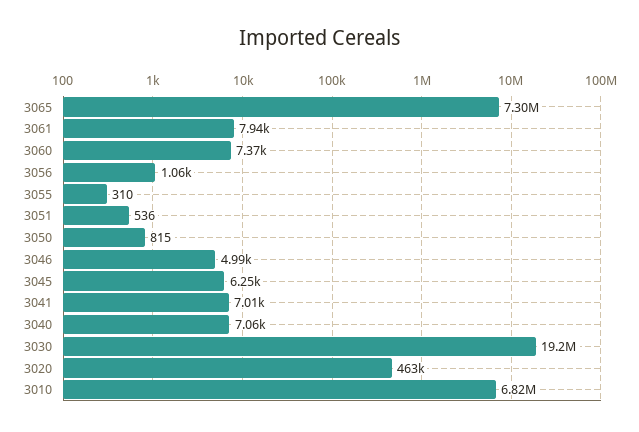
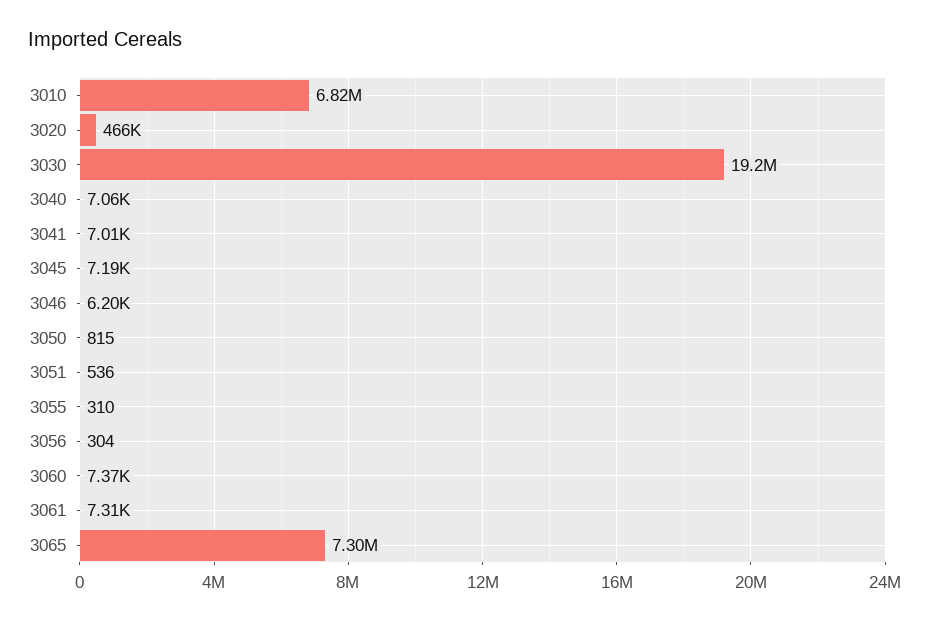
  {
    "3065": 7300000,
-   "3061": 7940,
+   "3061": 7310,
    "3060": 7370,
-   "3056": 1060,
+   "3056": 304,
    "3055": 310,
    "3051": 536,
    "3050": 815,
-   "3046": 4990,
+   "3046": 6200,
-   "3045": 6250,
+   "3045": 7190,
    "3041": 7010,
    "3040": 7060,
    "3030": 19200000,
-   "3020": 463000,
+   "3020": 466000,
    "3010": 6820000
  }

